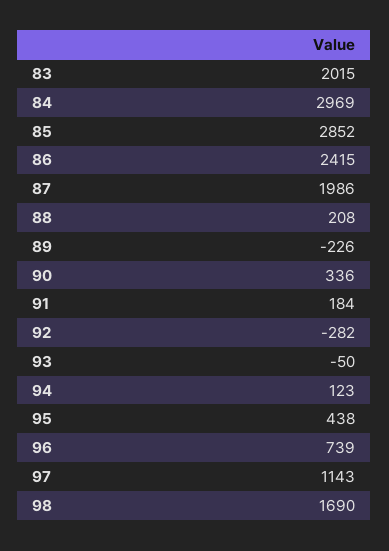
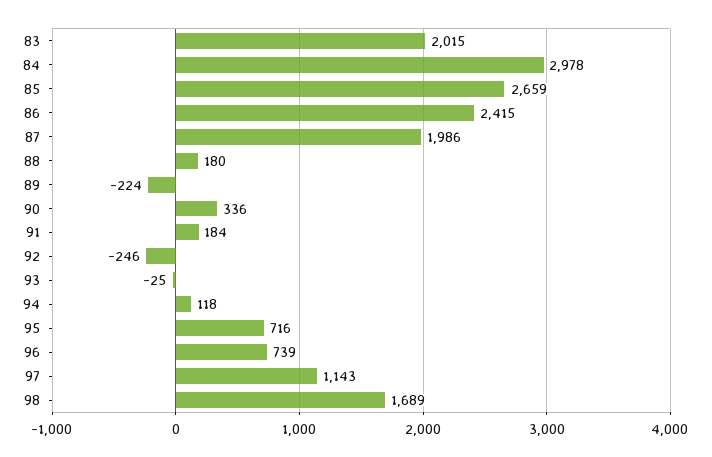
  {
    "83": 2015,
-   "84": 2969,
+   "84": 2978,
-   "85": 2852,
+   "85": 2659,
    "86": 2415,
    "87": 1986,
-   "88": 208,
+   "88": 180,
-   "89": -226,
+   "89": -224,
    "90": 336,
    "91": 184,
-   "92": -282,
+   "92": -246,
-   "93": -50,
+   "93": -25,
-   "94": 123,
+   "94": 118,
-   "95": 438,
+   "95": 716,
    "96": 739,
    "97": 1143,
-   "98": 1690
+   "98": 1689
  }

